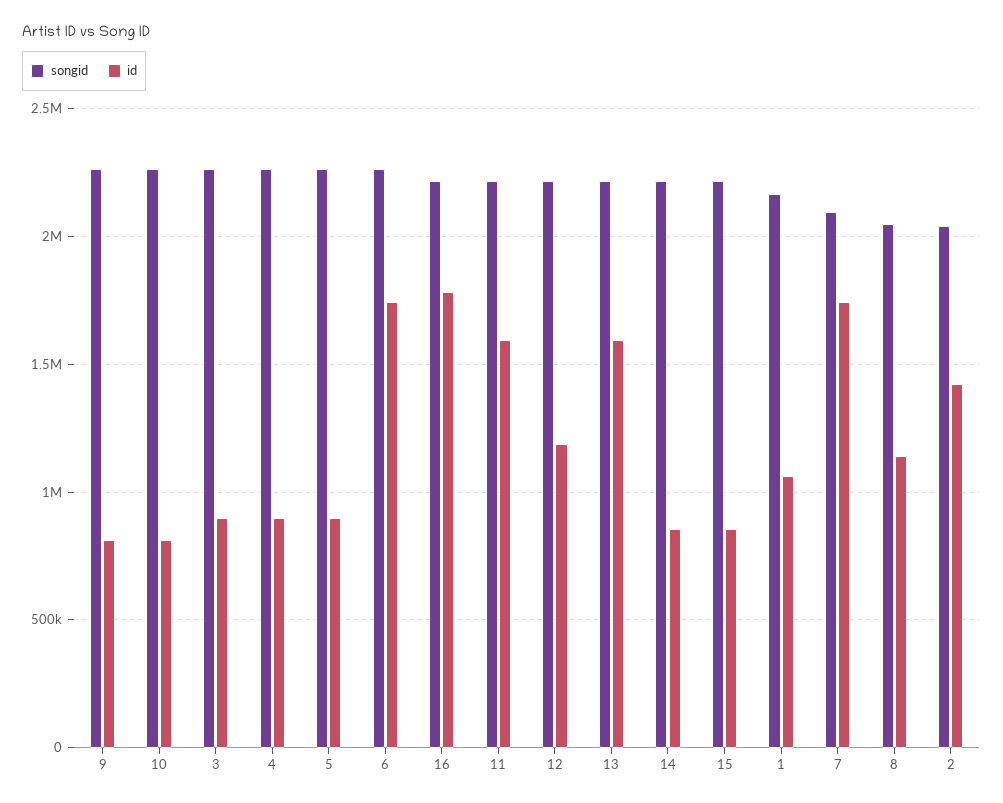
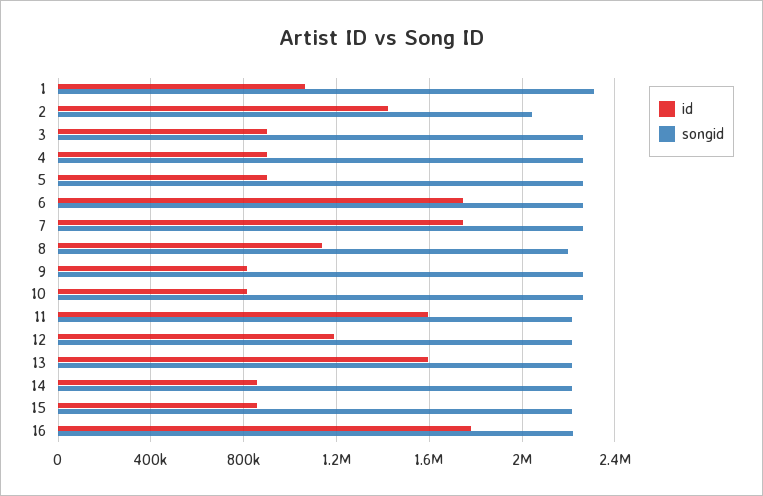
  {
    "songid": {
      "9": 2250000,
      "10": 2250000,
      "3": 2250000,
      "4": 2250000,
      "5": 2250000,
      "6": 2250000,
      "16": 2200000,
      "11": 2200000,
      "12": 2200000,
      "13": 2200000,
      "14": 2200000,
      "15": 2200000,
-     "1": 2150000,
+     "1": 2300000,
-     "7": 2100000,
+     "7": 2250000,
-     "8": 2050000,
+     "8": 2200000,
      "2": 2050000
    },
    "id": {
      "9": 800000,
      "10": 800000,
      "3": 900000,
      "4": 900000,
      "5": 900000,
      "6": 1750000,
      "16": 1800000,
      "11": 1600000,
      "12": 1200000,
      "13": 1600000,
      "14": 850000,
      "15": 850000,
      "1": 1050000,
      "7": 1750000,
      "8": 1150000,
      "2": 1400000
    }
  }

